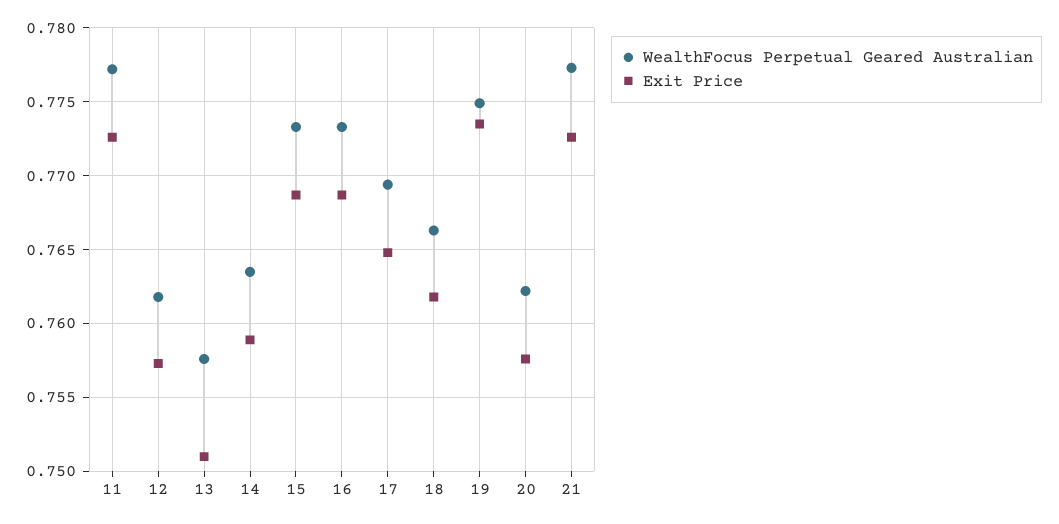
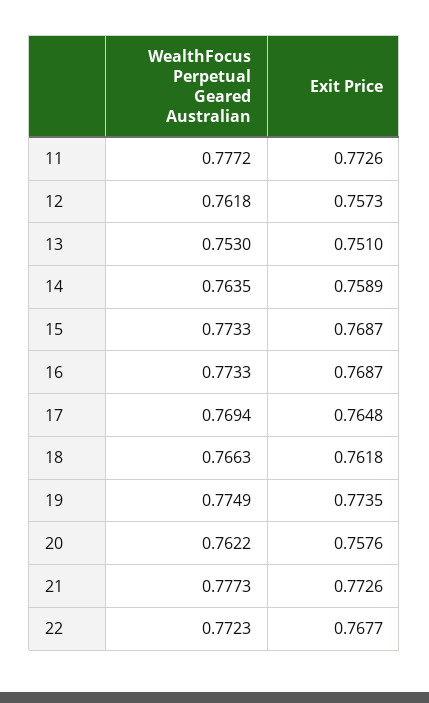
  {
    "WealthFocus Perpetual Geared Australian": {
      "11": 0.7772,
      "12": 0.7618,
-     "13": 0.7575,
+     "13": 0.753,
      "14": 0.7635,
      "15": 0.7733,
      "16": 0.7733,
      "17": 0.7694,
      "18": 0.7663,
      "19": 0.7749,
      "20": 0.7622,
-     "21": 0.7773
+     "21": 0.7773,
+     "22": 0.7723
    },
    "Exit Price": {
      "11": 0.7726,
      "12": 0.7573,
      "13": 0.751,
      "14": 0.7589,
      "15": 0.7687,
      "16": 0.7687,
      "17": 0.7648,
      "18": 0.7618,
      "19": 0.7735,
      "20": 0.7576,
-     "21": 0.7726
+     "21": 0.7726,
+     "22": 0.7677
    }
  }

